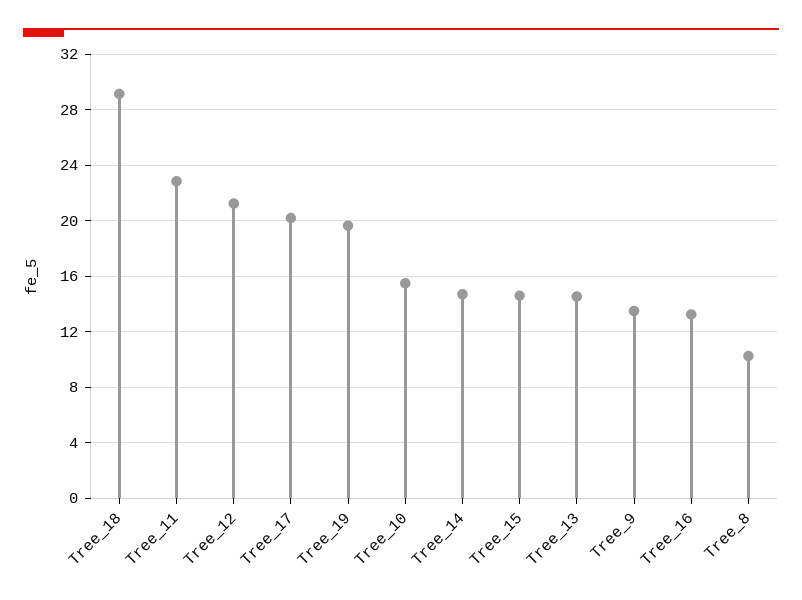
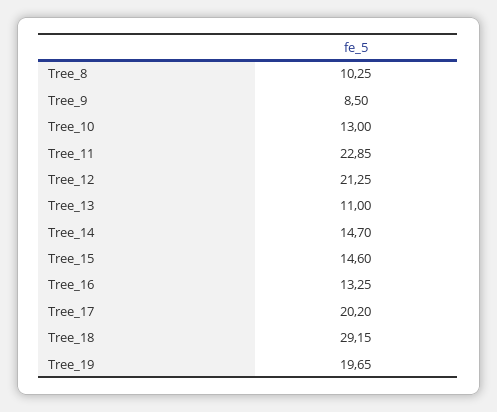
  {
    "Tree_18": 29.15,
    "Tree_11": 22.85,
    "Tree_12": 21.25,
    "Tree_17": 20.2,
    "Tree_19": 19.65,
-   "Tree_10": 15.5,
+   "Tree_10": 13,
    "Tree_14": 14.7,
    "Tree_15": 14.6,
-   "Tree_13": 14.5,
+   "Tree_13": 11,
-   "Tree_9": 13.5,
+   "Tree_9": 8.5,
    "Tree_16": 13.25,
    "Tree_8": 10.25
  }

